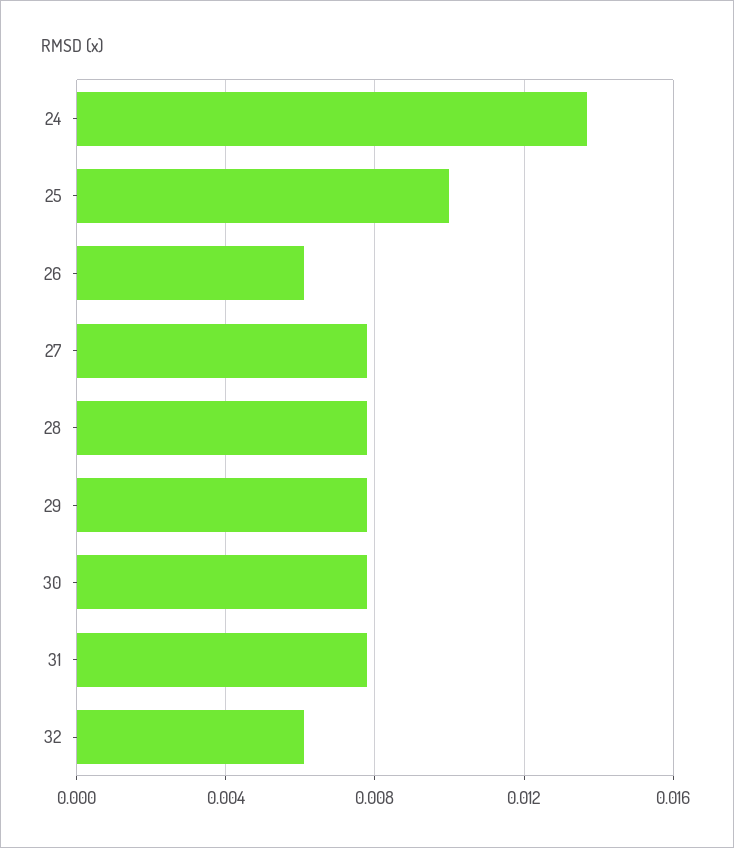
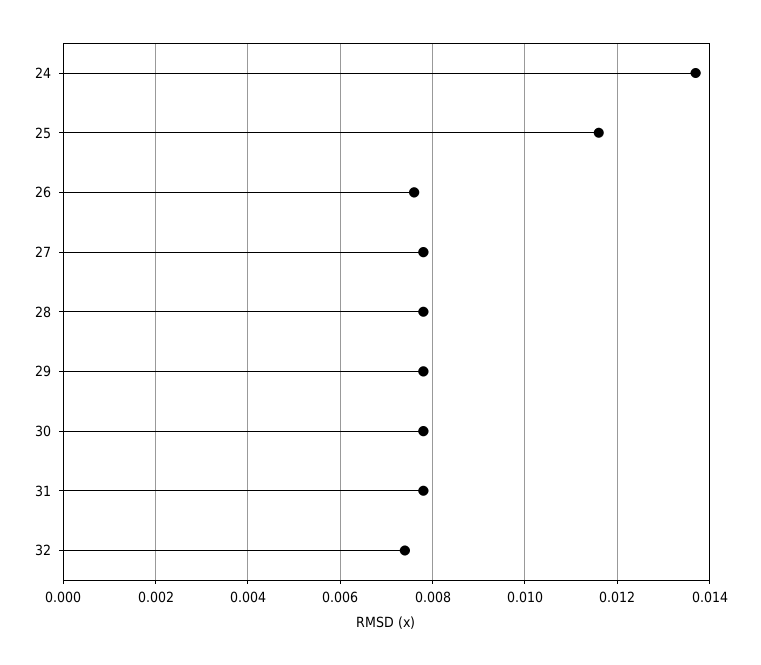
  {
    "24": 0.0135,
-   "25": 0.01,
+   "25": 0.0115,
-   "26": 0.006,
+   "26": 0.0075,
    "27": 0.008,
    "28": 0.008,
    "29": 0.008,
    "30": 0.008,
    "31": 0.008,
-   "32": 0.006
+   "32": 0.0075
  }

